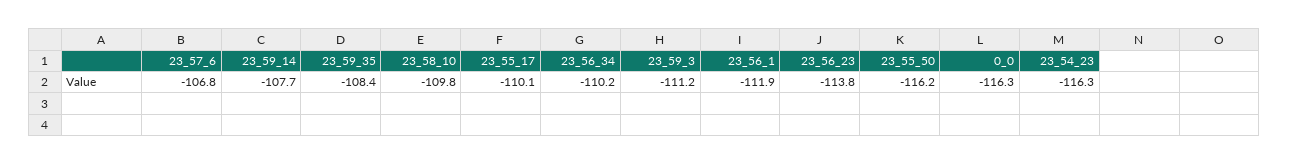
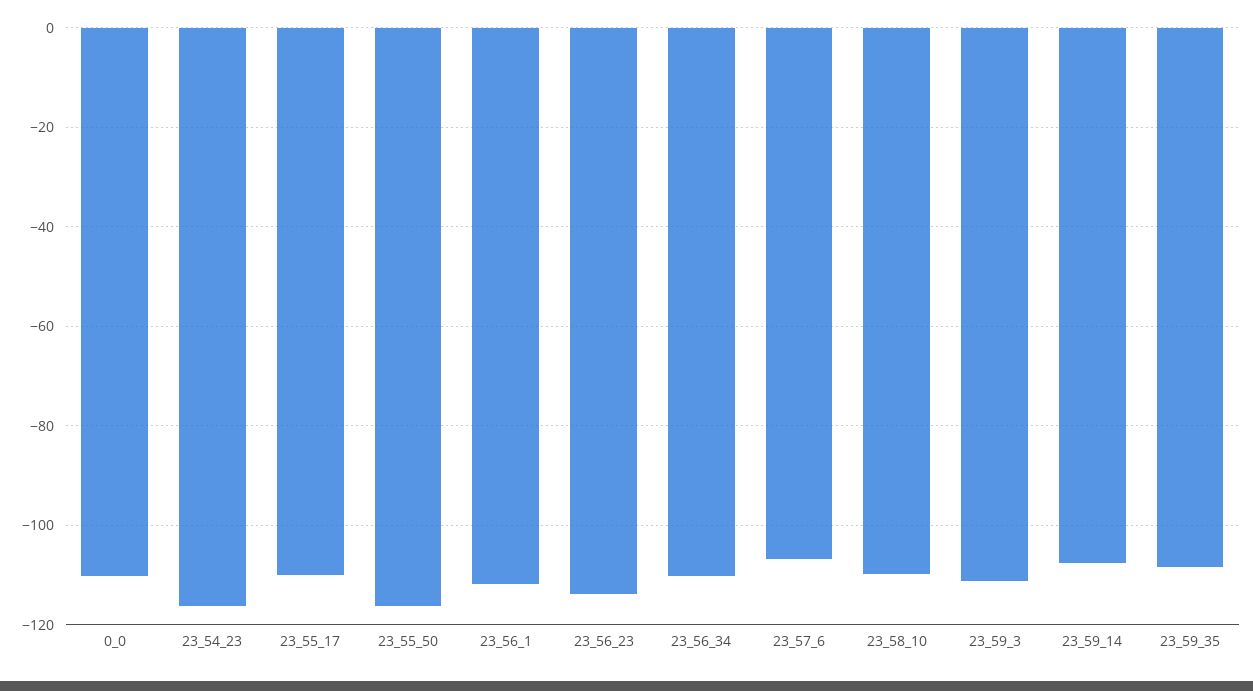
  {
    "23_57_6": -106.8,
    "23_59_14": -107.7,
    "23_59_35": -108.4,
    "23_58_10": -109.8,
    "23_55_17": -110.1,
    "23_56_34": -110.2,
    "23_59_3": -111.2,
    "23_56_1": -111.9,
    "23_56_23": -113.8,
    "23_55_50": -116.2,
-   "0_0": -116.3,
+   "0_0": -110,
    "23_54_23": -116.3
  }

